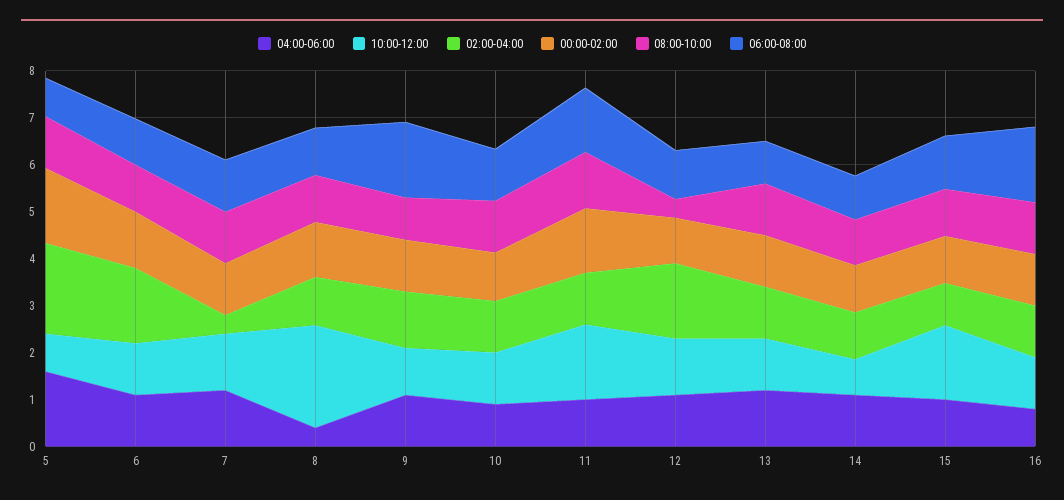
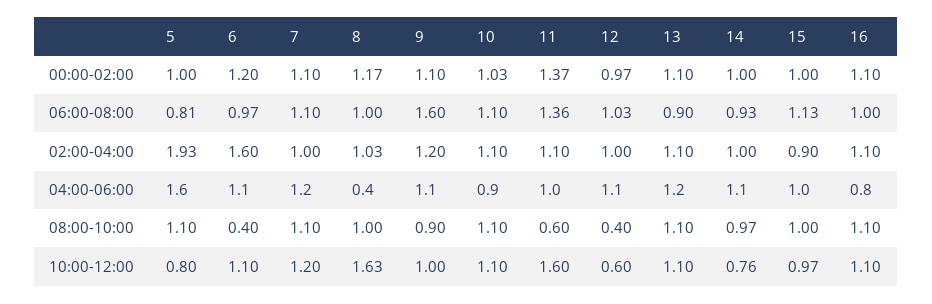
  {
    "04:00-06:00": {
      "5": 1.6,
      "6": 1.1,
      "7": 1.2,
      "8": 0.4,
      "9": 1.1,
      "10": 0.9,
      "11": 1,
      "12": 1.1,
      "13": 1.2,
      "14": 1.1,
      "15": 1,
      "16": 0.8
    },
    "10:00-12:00": {
      "5": 0.8,
      "6": 1.1,
      "7": 1.2,
-     "8": 2.2,
+     "8": 1.63,
      "9": 1,
      "10": 1.1,
      "11": 1.6,
-     "12": 1.2,
+     "12": 0.6,
      "13": 1.1,
      "14": 0.76,
-     "15": 1.6,
+     "15": 0.97,
      "16": 1.1
    },
    "02:00-04:00": {
      "5": 1.93,
      "6": 1.6,
-     "7": 0.4,
+     "7": 1,
      "8": 1.03,
      "9": 1.2,
      "10": 1.1,
      "11": 1.1,
-     "12": 1.6,
+     "12": 1,
      "13": 1.1,
      "14": 1,
      "15": 0.9,
      "16": 1.1
    },
    "00:00-02:00": {
-     "5": 1.6,
+     "5": 1,
      "6": 1.2,
      "7": 1.1,
      "8": 1.17,
      "9": 1.1,
      "10": 1.03,
      "11": 1.37,
      "12": 0.97,
      "13": 1.1,
      "14": 1,
      "15": 1,
      "16": 1.1
    },
    "08:00-10:00": {
      "5": 1.1,
-     "6": 1,
+     "6": 0.4,
      "7": 1.1,
      "8": 1,
      "9": 0.9,
      "10": 1.1,
-     "11": 1.2,
+     "11": 0.6,
      "12": 0.4,
      "13": 1.1,
      "14": 0.97,
      "15": 1,
      "16": 1.1
    },
    "06:00-08:00": {
      "5": 0.81,
      "6": 0.97,
      "7": 1.1,
      "8": 1,
      "9": 1.6,
      "10": 1.1,
      "11": 1.36,
      "12": 1.03,
      "13": 0.9,
      "14": 0.93,
      "15": 1.13,
-     "16": 1.6
+     "16": 1
    }
  }

